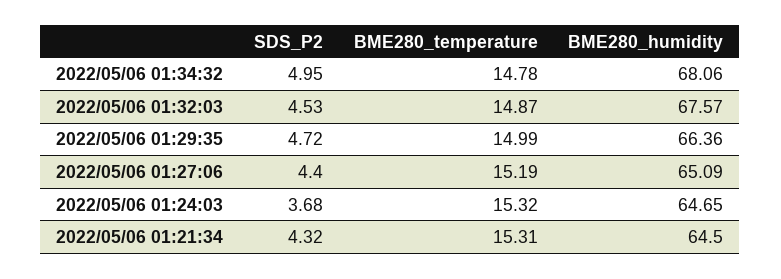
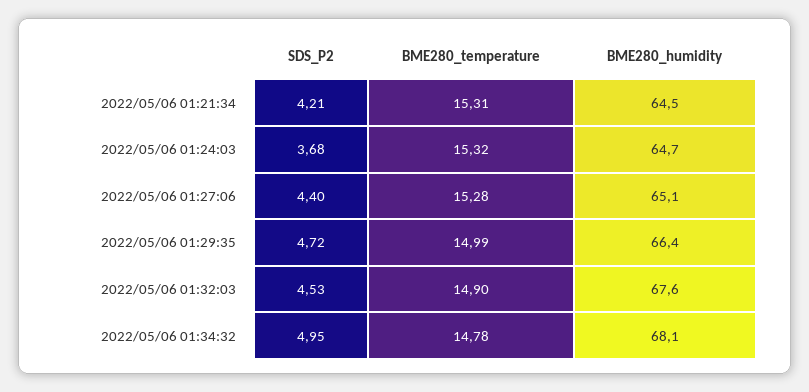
  {
    "SDS_P2": {
      "2022/05/06 01:34:32": 4.95,
      "2022/05/06 01:32:03": 4.53,
      "2022/05/06 01:29:35": 4.72,
      "2022/05/06 01:27:06": 4.4,
      "2022/05/06 01:24:03": 3.68,
-     "2022/05/06 01:21:34": 4.32
+     "2022/05/06 01:21:34": 4.21
    },
    "BME280_temperature": {
      "2022/05/06 01:34:32": 14.78,
-     "2022/05/06 01:32:03": 14.87,
+     "2022/05/06 01:32:03": 14.9,
      "2022/05/06 01:29:35": 14.99,
-     "2022/05/06 01:27:06": 15.19,
+     "2022/05/06 01:27:06": 15.28,
      "2022/05/06 01:24:03": 15.32,
      "2022/05/06 01:21:34": 15.31
    },
    "BME280_humidity": {
      "2022/05/06 01:34:32": 68.06,
      "2022/05/06 01:32:03": 67.57,
      "2022/05/06 01:29:35": 66.36,
      "2022/05/06 01:27:06": 65.09,
      "2022/05/06 01:24:03": 64.65,
      "2022/05/06 01:21:34": 64.5
    }
  }

